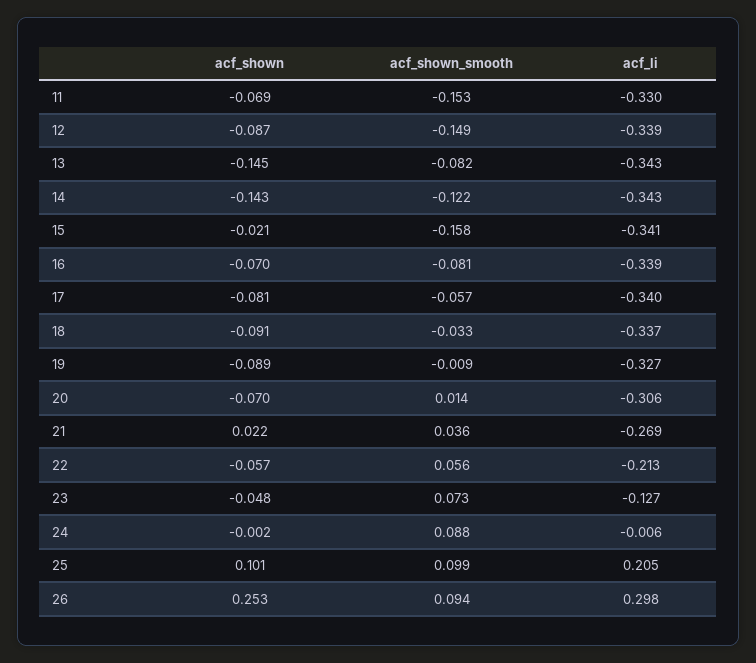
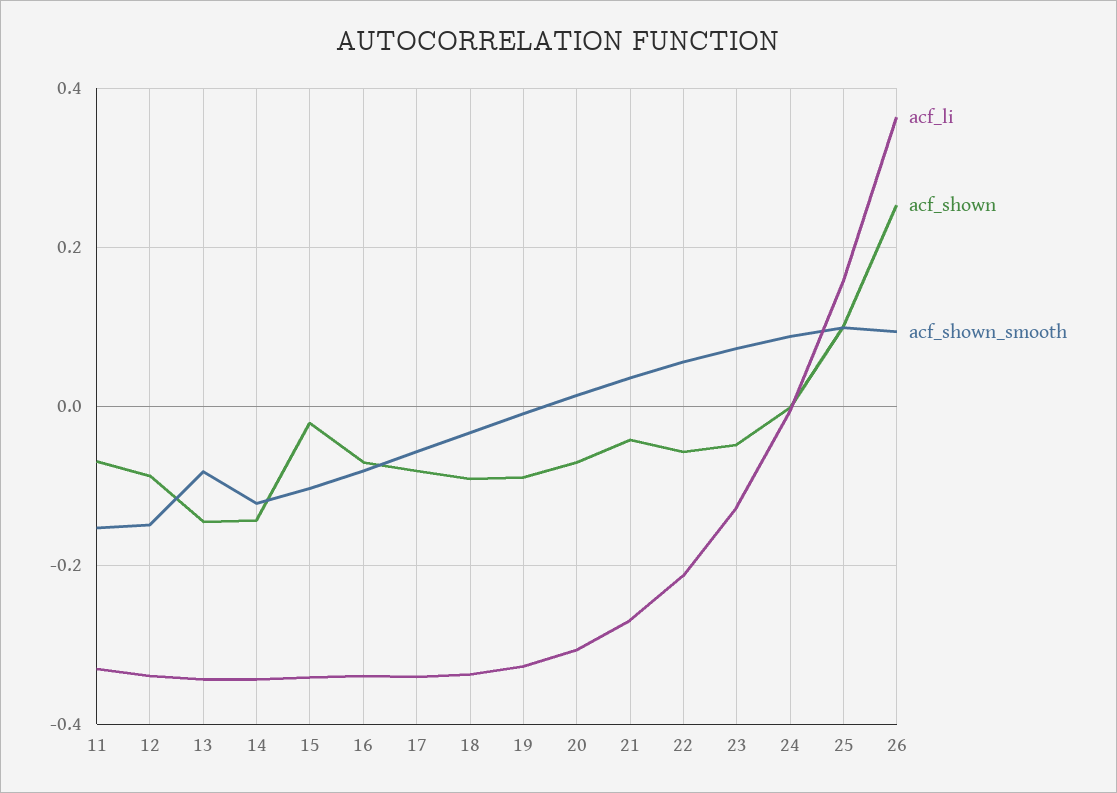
  {
    "acf_shown": {
      "11": -0.069,
      "12": -0.087,
      "13": -0.145,
      "14": -0.143,
      "15": -0.021,
      "16": -0.07,
      "17": -0.081,
      "18": -0.091,
      "19": -0.089,
      "20": -0.07,
-     "21": 0.022,
+     "21": -0.04,
      "22": -0.057,
      "23": -0.048,
      "24": -0.002,
      "25": 0.101,
      "26": 0.253
    },
    "acf_shown_smooth": {
      "11": -0.153,
      "12": -0.149,
      "13": -0.082,
      "14": -0.122,
-     "15": -0.158,
+     "15": -0.1,
      "16": -0.081,
      "17": -0.057,
      "18": -0.033,
      "19": -0.009,
      "20": 0.014,
      "21": 0.036,
      "22": 0.056,
      "23": 0.073,
      "24": 0.088,
      "25": 0.099,
      "26": 0.094
    },
    "acf_li": {
      "11": -0.33,
      "12": -0.339,
      "13": -0.343,
      "14": -0.343,
      "15": -0.341,
      "16": -0.339,
      "17": -0.34,
      "18": -0.337,
      "19": -0.327,
      "20": -0.306,
      "21": -0.269,
      "22": -0.213,
      "23": -0.127,
      "24": -0.006,
-     "25": 0.205,
+     "25": 0.16,
-     "26": 0.298
+     "26": 0.36
    }
  }

